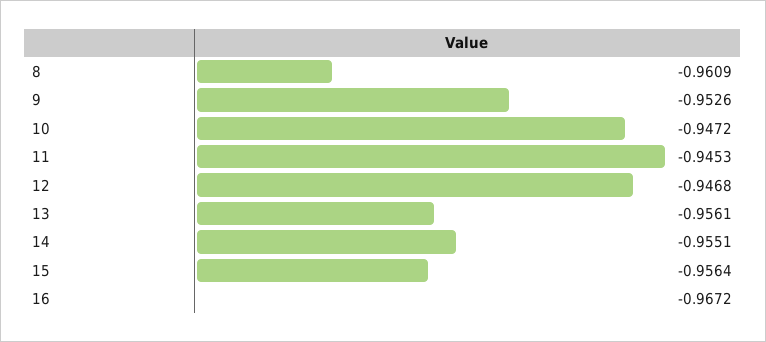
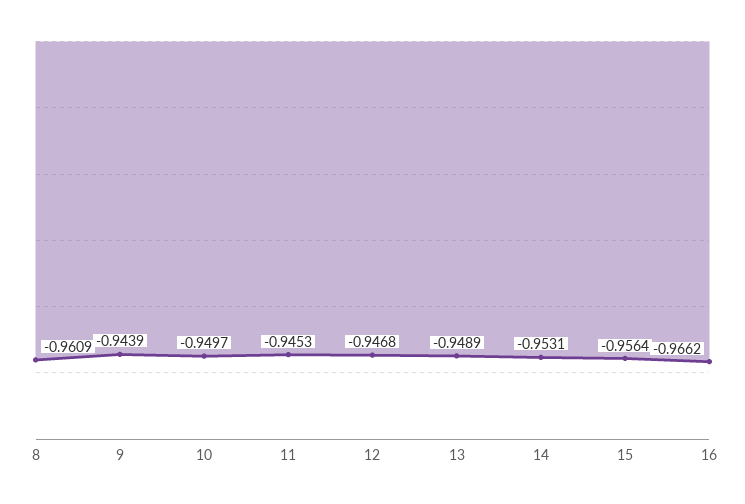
  {
    "8": -0.9609,
-   "9": -0.9526,
+   "9": -0.9439,
-   "10": -0.9472,
+   "10": -0.9497,
    "11": -0.9453,
    "12": -0.9468,
-   "13": -0.9561,
+   "13": -0.9489,
-   "14": -0.9551,
+   "14": -0.9531,
    "15": -0.9564,
-   "16": -0.9672
+   "16": -0.9662
  }

